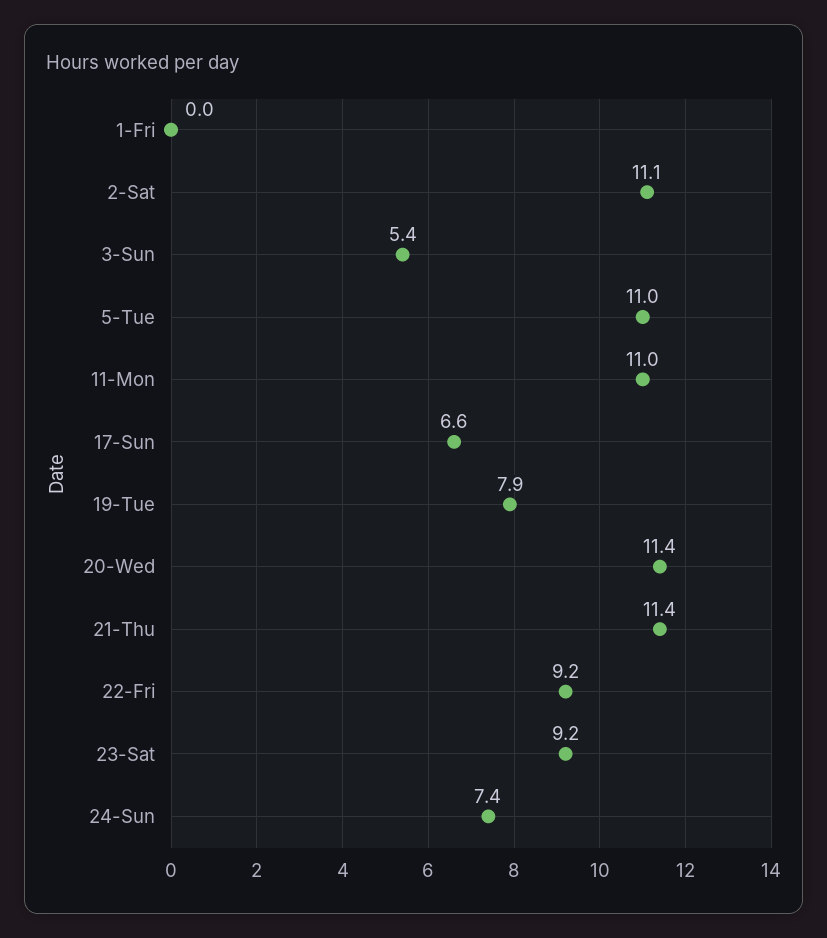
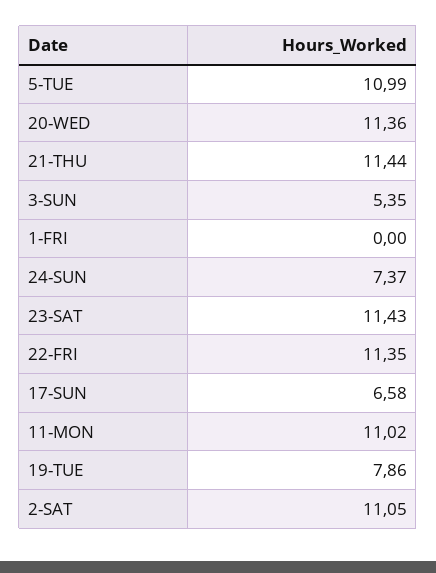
  {
    "1-Fri": 0,
    "2-Sat": 11.05,
    "3-Sun": 5.35,
    "5-Tue": 10.99,
    "11-Mon": 11.02,
    "17-Sun": 6.58,
    "19-Tue": 7.86,
    "20-Wed": 11.36,
    "21-Thu": 11.44,
-   "22-Fri": 9.2,
+   "22-Fri": 11.35,
-   "23-Sat": 9.2,
+   "23-Sat": 11.43,
    "24-Sun": 7.37
  }

